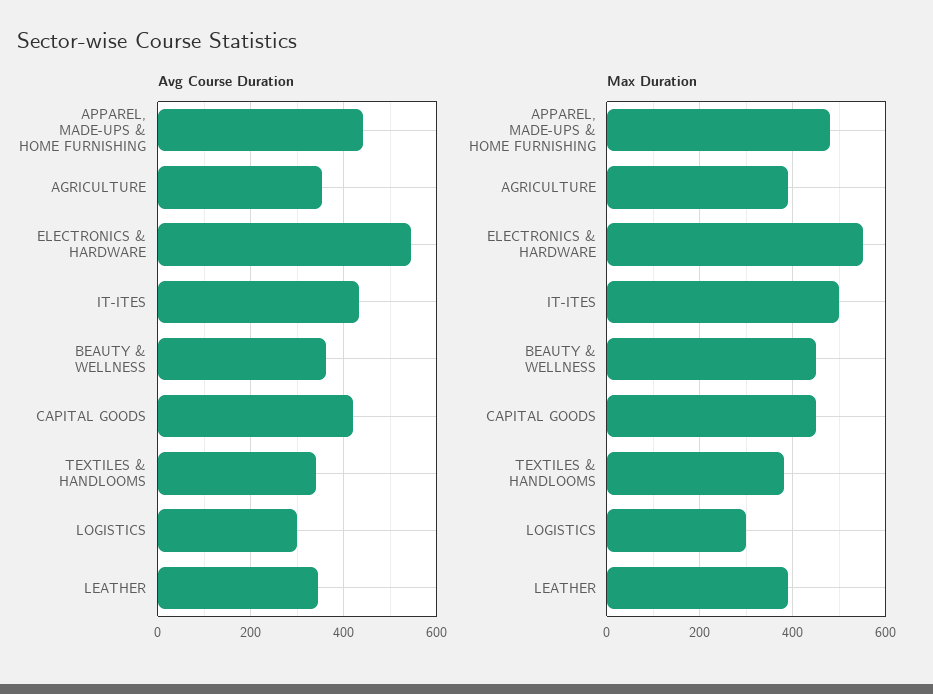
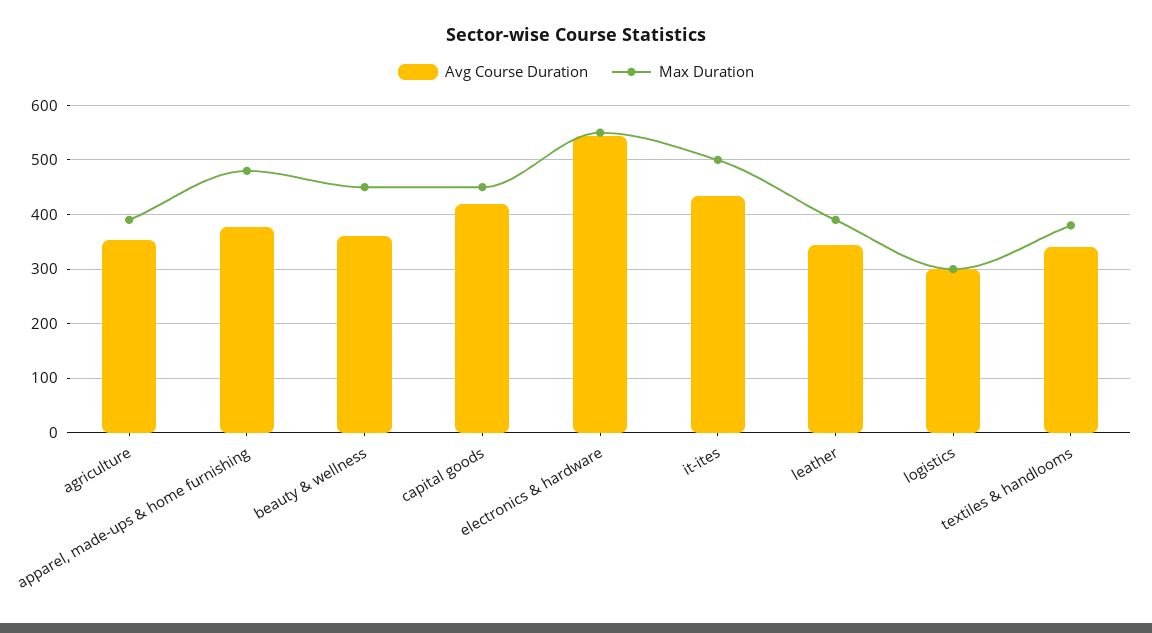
  {
    "Avg Course Duration": {
-     "APPAREL, MADE-UPS & HOME FURNISHING": 440,
+     "APPAREL, MADE-UPS & HOME FURNISHING": 380,
      "AGRICULTURE": 360,
      "ELECTRONICS & HARDWARE": 540,
      "IT-ITES": 440,
      "BEAUTY & WELLNESS": 360,
      "CAPITAL GOODS": 420,
      "TEXTILES & HANDLOOMS": 340,
      "LOGISTICS": 300,
      "LEATHER": 340
    },
    "Max Duration": {
      "APPAREL, MADE-UPS & HOME FURNISHING": 480,
      "AGRICULTURE": 400,
      "ELECTRONICS & HARDWARE": 560,
      "IT-ITES": 500,
      "BEAUTY & WELLNESS": 460,
      "CAPITAL GOODS": 460,
      "TEXTILES & HANDLOOMS": 380,
      "LOGISTICS": 300,
      "LEATHER": 400
    }
  }

